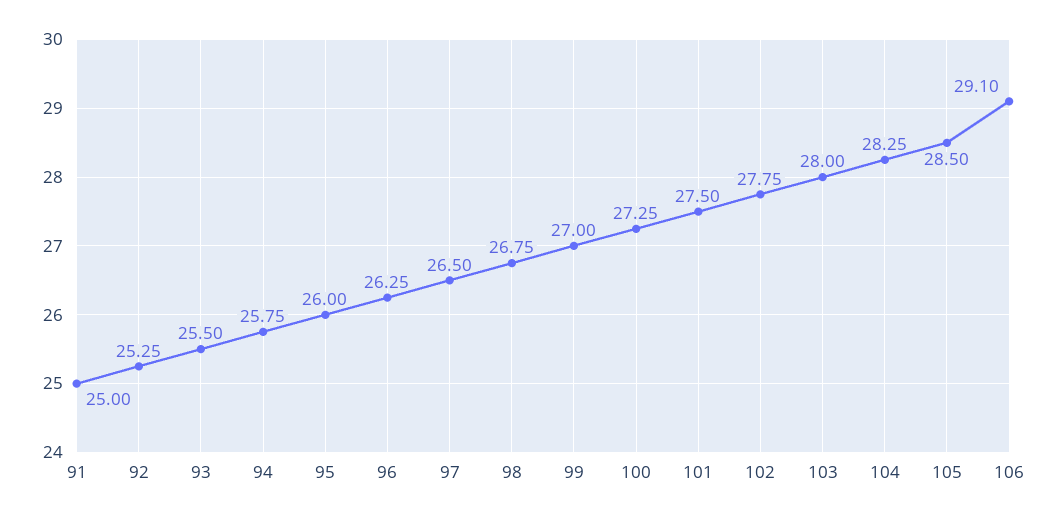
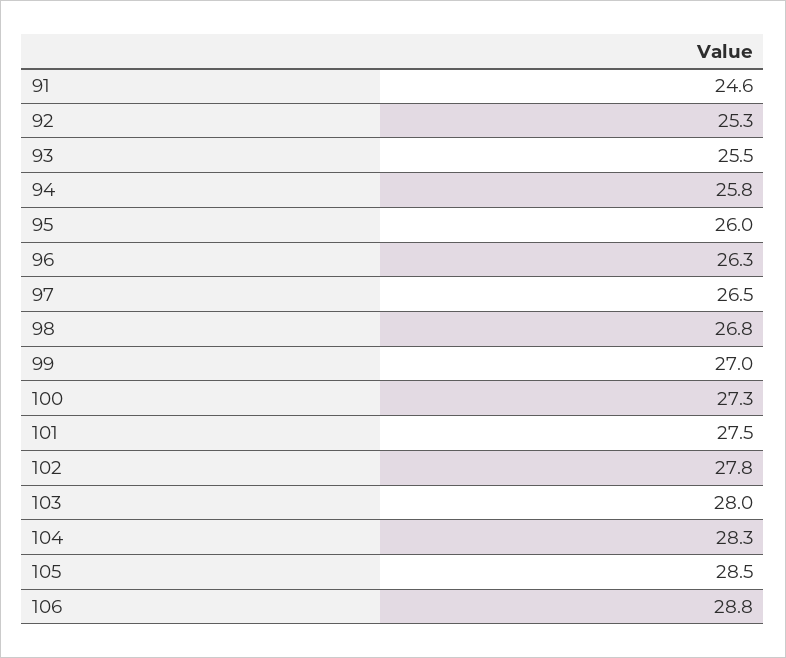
  {
-   "91": 25,
+   "91": 24.6,
    "92": 25.25,
    "93": 25.5,
    "94": 25.75,
    "95": 26,
    "96": 26.25,
    "97": 26.5,
    "98": 26.75,
    "99": 27,
    "100": 27.25,
    "101": 27.5,
    "102": 27.75,
    "103": 28,
    "104": 28.25,
    "105": 28.5,
-   "106": 29.1
+   "106": 28.8
  }

